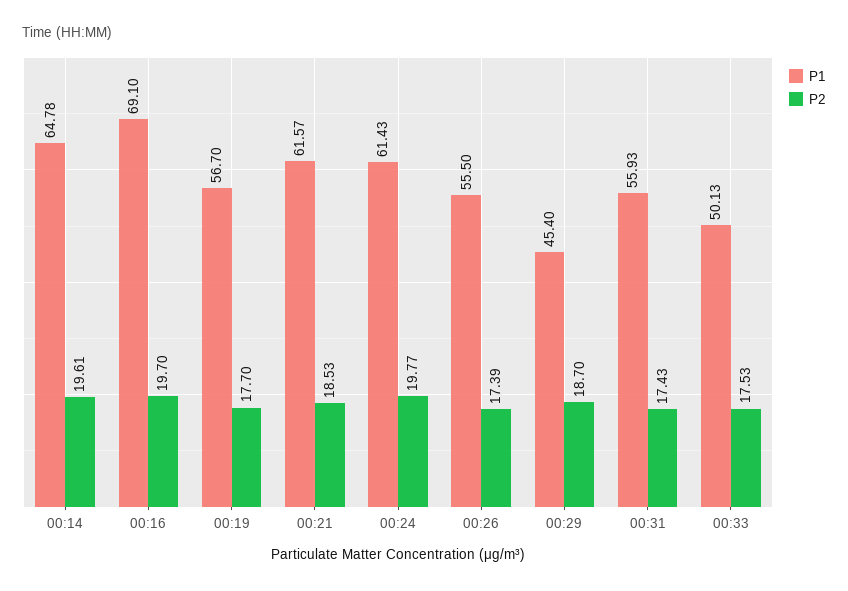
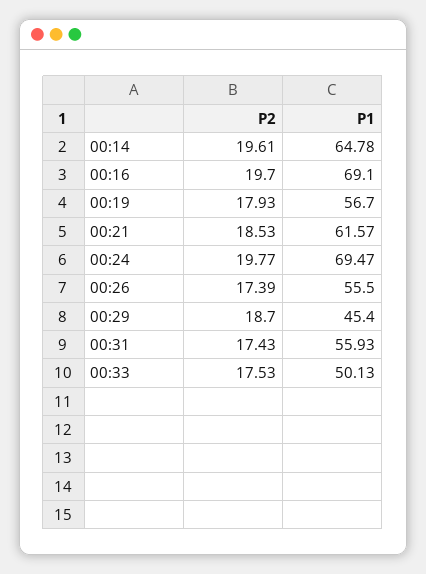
  {
    "P1": {
      "00:14": 64.78,
      "00:16": 69.1,
      "00:19": 56.7,
      "00:21": 61.57,
-     "00:24": 61.43,
+     "00:24": 69.47,
      "00:26": 55.5,
      "00:29": 45.4,
      "00:31": 55.93,
      "00:33": 50.13
    },
    "P2": {
      "00:14": 19.61,
      "00:16": 19.7,
-     "00:19": 17.7,
+     "00:19": 17.93,
      "00:21": 18.53,
      "00:24": 19.77,
      "00:26": 17.39,
      "00:29": 18.7,
      "00:31": 17.43,
      "00:33": 17.53
    }
  }

